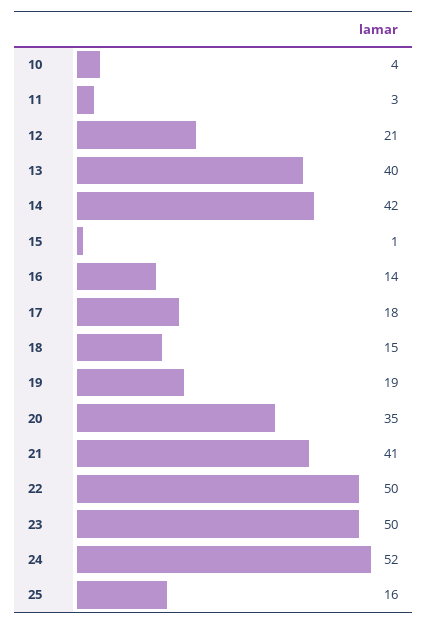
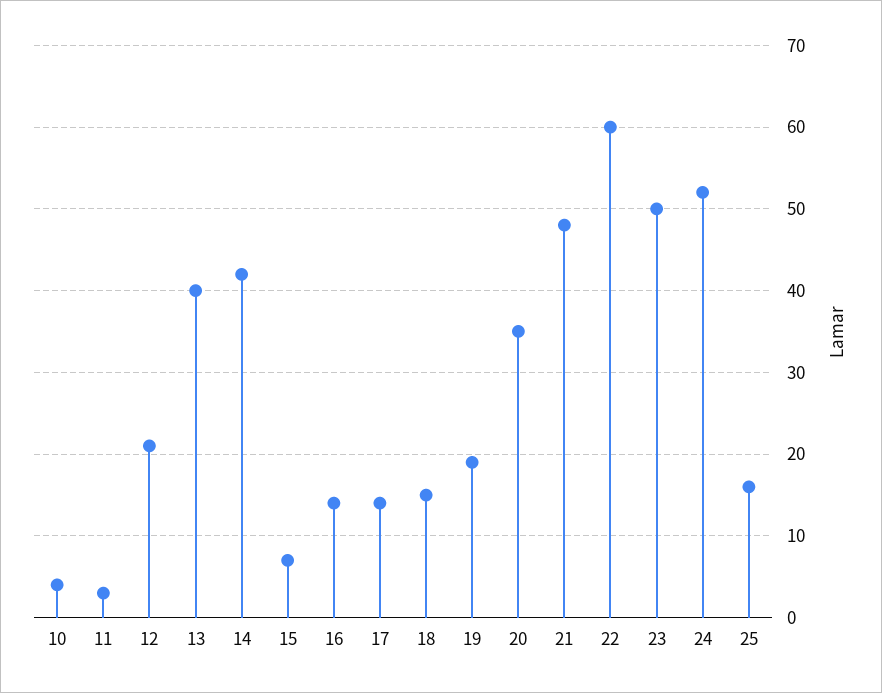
  {
    "10": 4,
    "11": 3,
    "12": 21,
    "13": 40,
    "14": 42,
-   "15": 1,
+   "15": 7,
    "16": 14,
-   "17": 18,
+   "17": 14,
    "18": 15,
    "19": 19,
    "20": 35,
-   "21": 41,
+   "21": 48,
-   "22": 50,
+   "22": 60,
    "23": 50,
    "24": 52,
    "25": 16
  }

